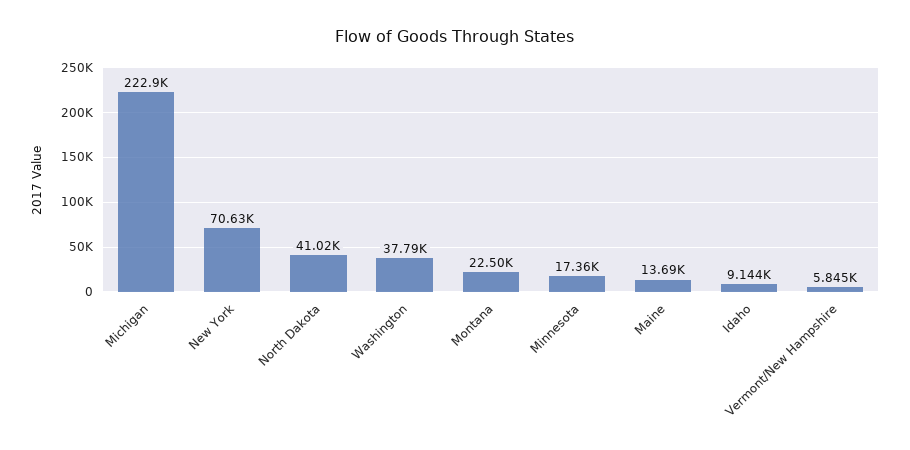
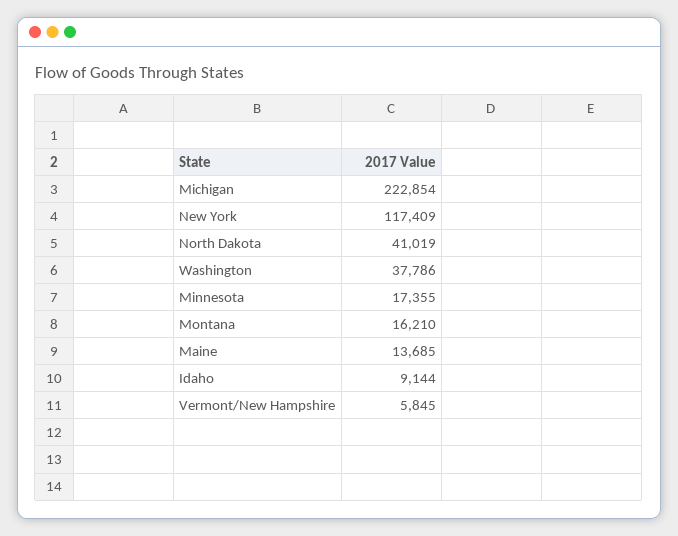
  {
    "Michigan": 222854,
-   "New York": 70630,
+   "New York": 117409,
    "North Dakota": 41019,
    "Washington": 37786,
-   "Montana": 22500,
+   "Montana": 16210,
    "Minnesota": 17355,
    "Maine": 13685,
    "Idaho": 9144,
    "Vermont/New Hampshire": 5845
  }

